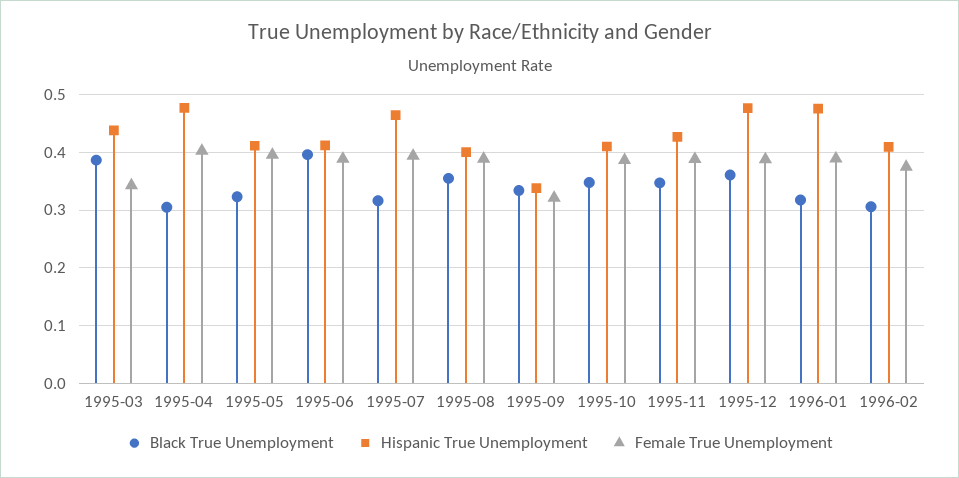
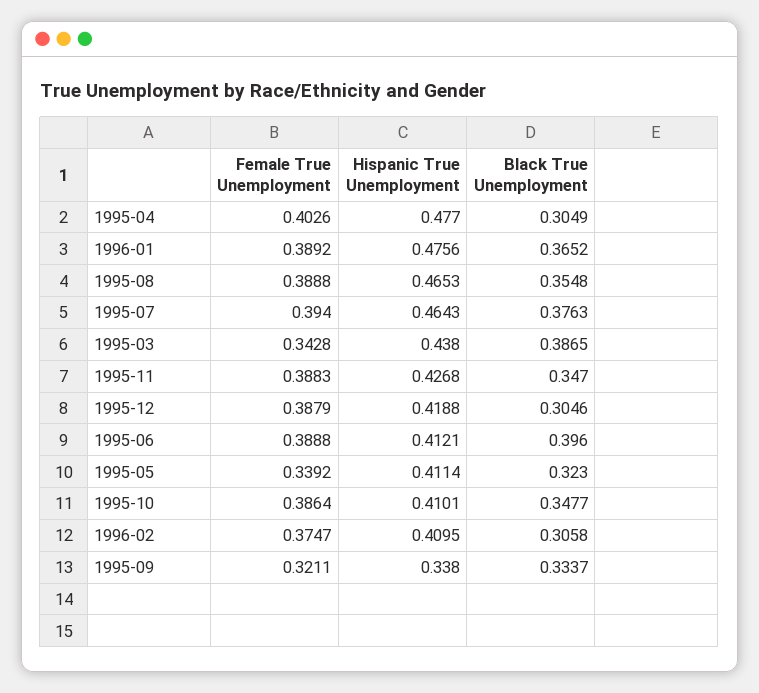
  {
    "Black True Unemployment": {
      "1995-03": 0.3865,
      "1995-04": 0.3049,
      "1995-05": 0.323,
      "1995-06": 0.396,
-     "1995-07": 0.32,
+     "1995-07": 0.3763,
      "1995-08": 0.3548,
      "1995-09": 0.3337,
      "1995-10": 0.3477,
      "1995-11": 0.347,
-     "1995-12": 0.36,
+     "1995-12": 0.3046,
-     "1996-01": 0.32,
+     "1996-01": 0.3652,
      "1996-02": 0.3058
    },
    "Hispanic True Unemployment": {
      "1995-03": 0.438,
      "1995-04": 0.477,
      "1995-05": 0.4114,
      "1995-06": 0.4121,
      "1995-07": 0.4643,
-     "1995-08": 0.4,
+     "1995-08": 0.4653,
      "1995-09": 0.338,
      "1995-10": 0.4101,
      "1995-11": 0.4268,
-     "1995-12": 0.48,
+     "1995-12": 0.4188,
      "1996-01": 0.4756,
      "1996-02": 0.4095
    },
    "Female True Unemployment": {
      "1995-03": 0.3428,
      "1995-04": 0.4026,
-     "1995-05": 0.4,
+     "1995-05": 0.3392,
      "1995-06": 0.3888,
      "1995-07": 0.394,
      "1995-08": 0.3888,
      "1995-09": 0.3211,
      "1995-10": 0.3864,
      "1995-11": 0.3883,
      "1995-12": 0.3879,
      "1996-01": 0.3892,
      "1996-02": 0.3747
    }
  }

